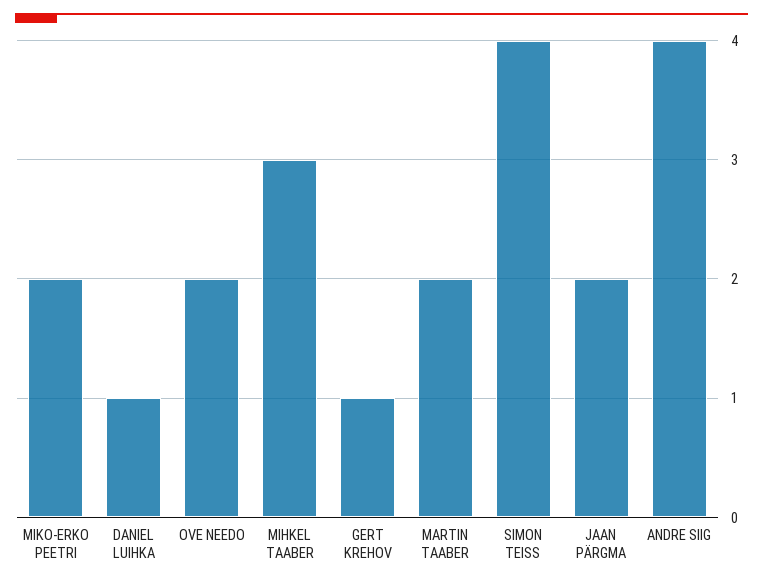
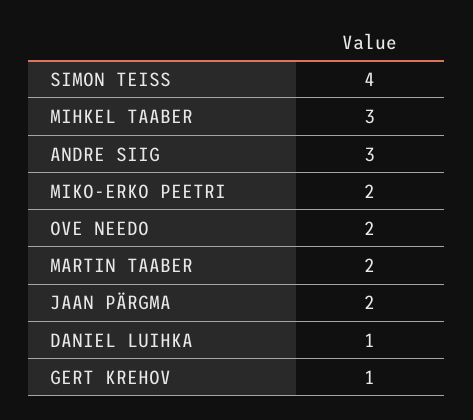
  {
    "MIKO-ERKO PEETRI": 2,
    "DANIEL LUIHKA": 1,
    "OVE NEEDO": 2,
    "MIHKEL TAABER": 3,
    "GERT KREHOV": 1,
    "MARTIN TAABER": 2,
    "SIMON TEISS": 4,
    "JAAN PÄRGMA": 2,
-   "ANDRE SIIG": 4
+   "ANDRE SIIG": 3
  }

